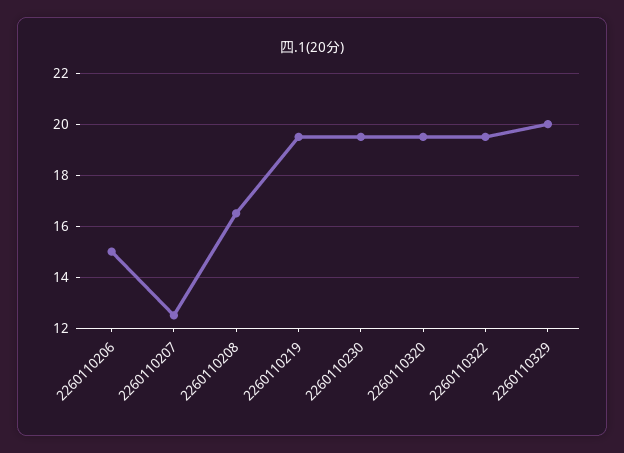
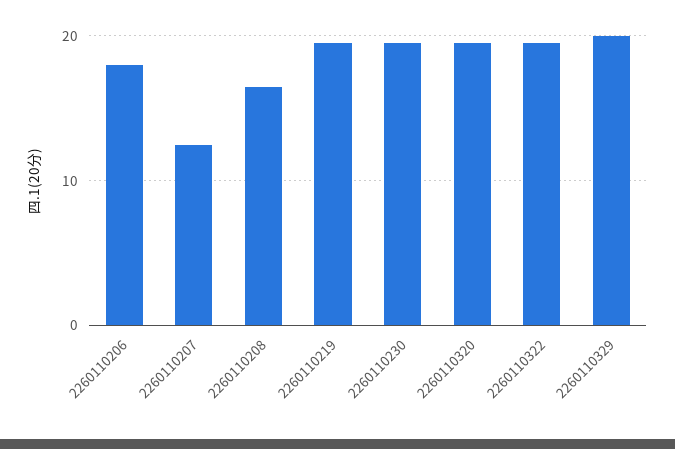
  {
-   "2260110206": 15,
+   "2260110206": 18,
    "2260110207": 12.5,
    "2260110208": 16.5,
    "2260110219": 19.5,
    "2260110230": 19.5,
    "2260110320": 19.5,
    "2260110322": 19.5,
    "2260110329": 20
  }

